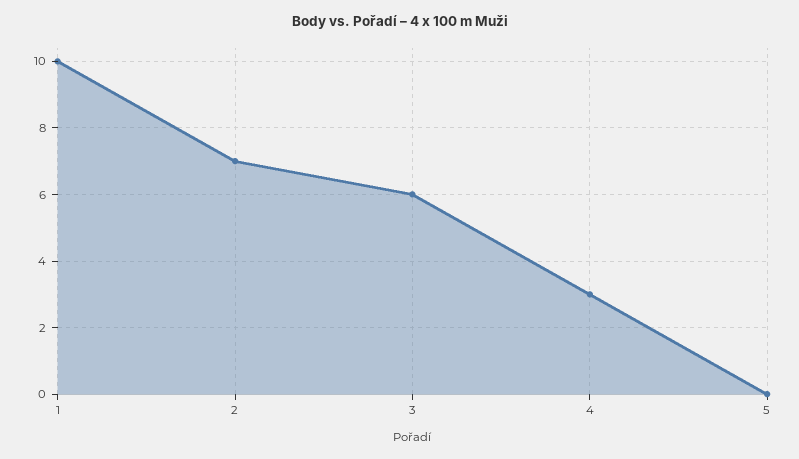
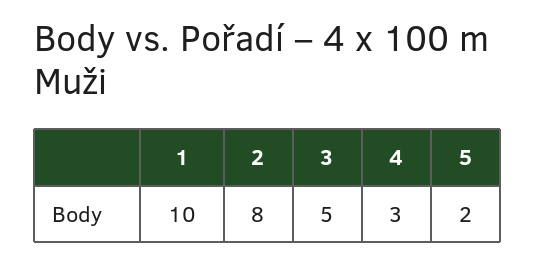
  {
    "1": 10,
-   "2": 7,
+   "2": 8,
-   "3": 6,
+   "3": 5,
    "4": 3,
-   "5": 0
+   "5": 2
  }

